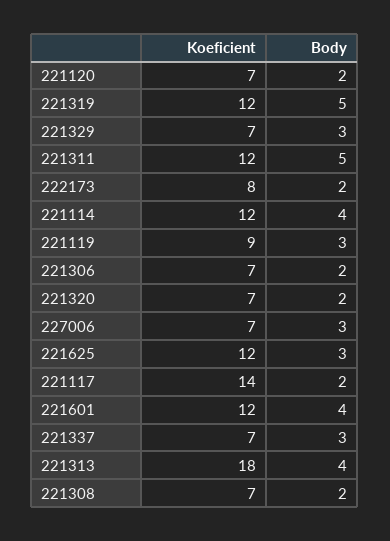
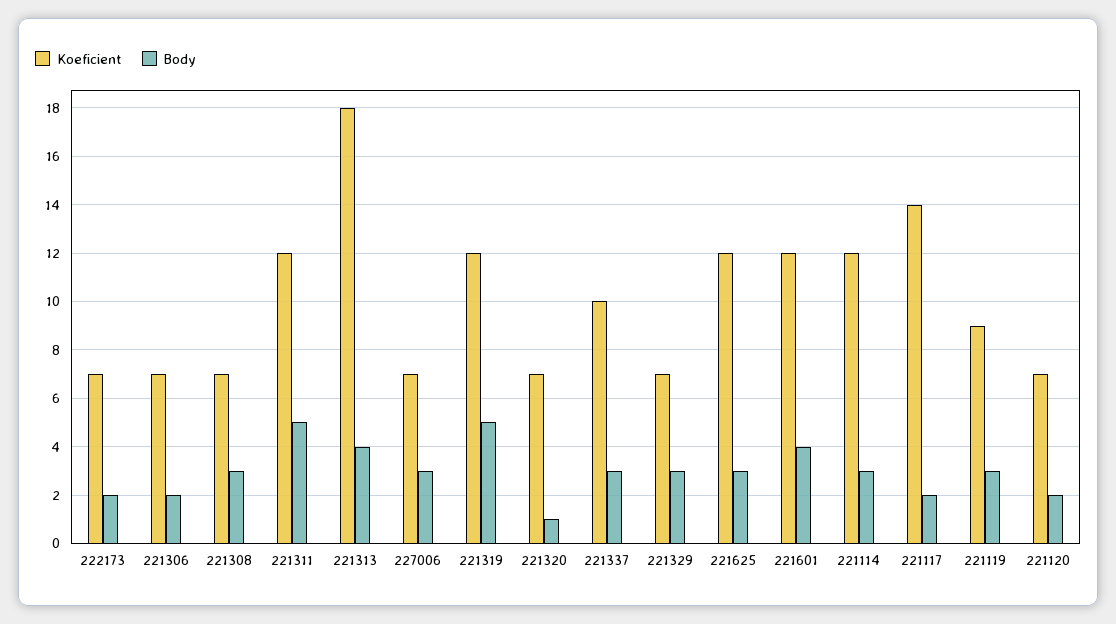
  {
    "Koeficient": {
      "221120": 7,
      "221319": 12,
      "221329": 7,
      "221311": 12,
-     "222173": 8,
+     "222173": 7,
      "221114": 12,
      "221119": 9,
      "221306": 7,
      "221320": 7,
      "227006": 7,
      "221625": 12,
      "221117": 14,
      "221601": 12,
-     "221337": 7,
+     "221337": 10,
      "221313": 18,
      "221308": 7
    },
    "Body": {
      "221120": 2,
      "221319": 5,
      "221329": 3,
      "221311": 5,
      "222173": 2,
-     "221114": 4,
+     "221114": 3,
      "221119": 3,
      "221306": 2,
-     "221320": 2,
+     "221320": 1,
      "227006": 3,
      "221625": 3,
      "221117": 2,
      "221601": 4,
      "221337": 3,
      "221313": 4,
-     "221308": 2
+     "221308": 3
    }
  }

